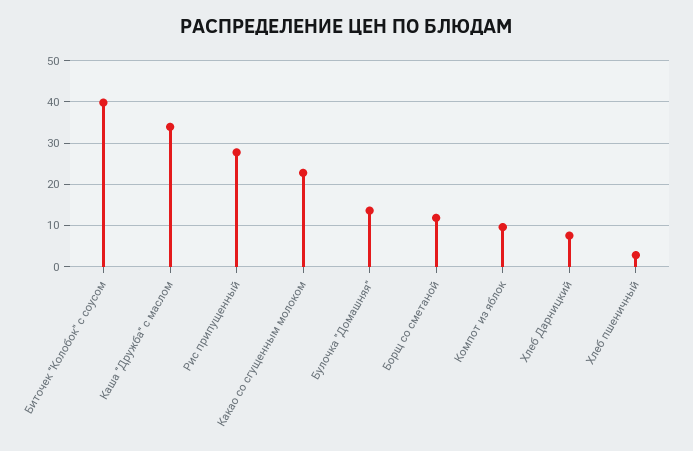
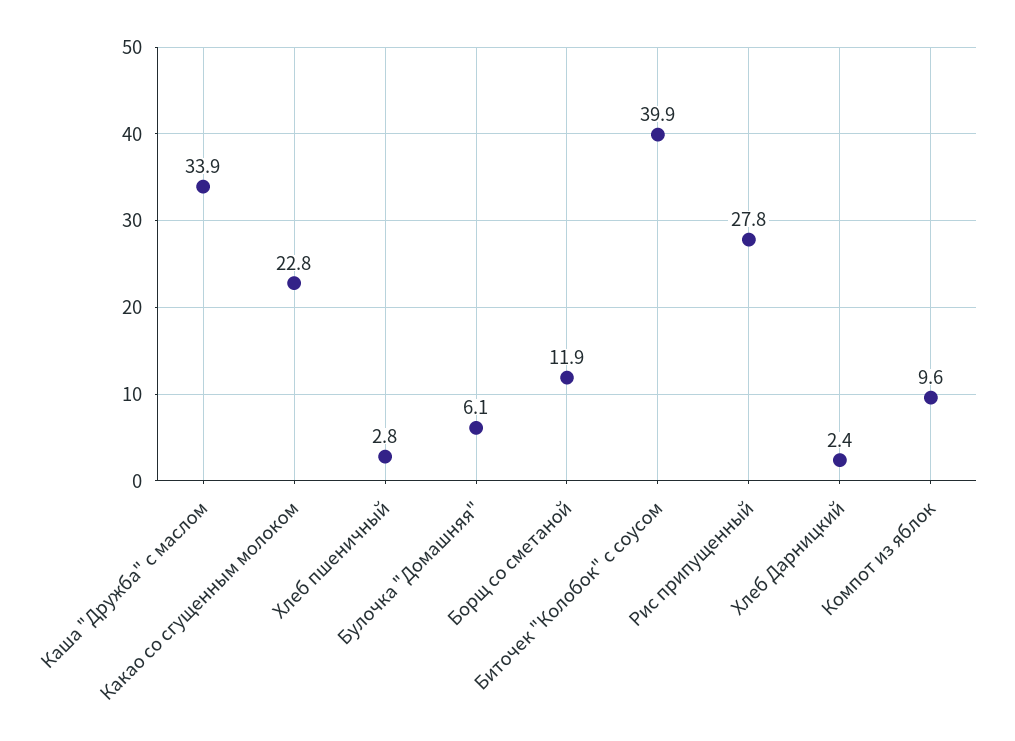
  {
    "Биточек \"Колобок\" с соусом": 39.9,
    "Каша \"Дружба\" с маслом": 33.9,
    "Рис припущенный": 27.8,
    "Какао со сгущенным молоком": 22.8,
-   "Булочка \"Домашняя\"": 14,
+   "Булочка \"Домашняя\"": 6.1,
    "Борщ со сметаной": 11.9,
    "Компот из яблок": 9.6,
-   "Хлеб Дарницкий": 8,
+   "Хлеб Дарницкий": 2.4,
    "Хлеб пшеничный": 2.8
  }

